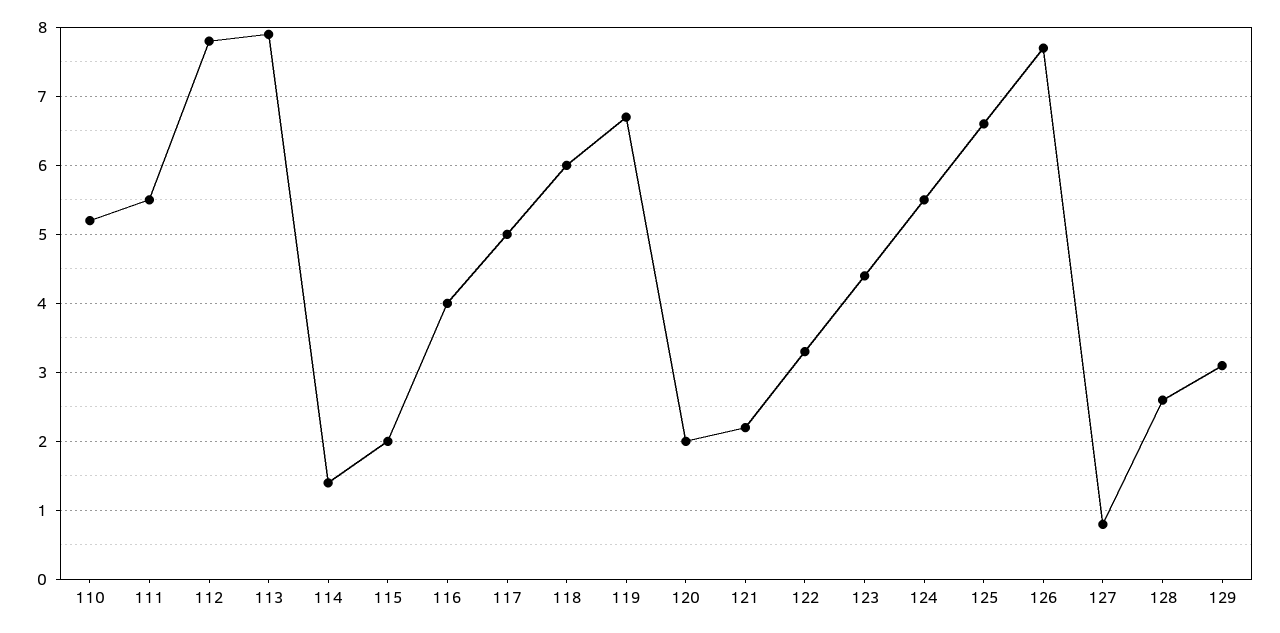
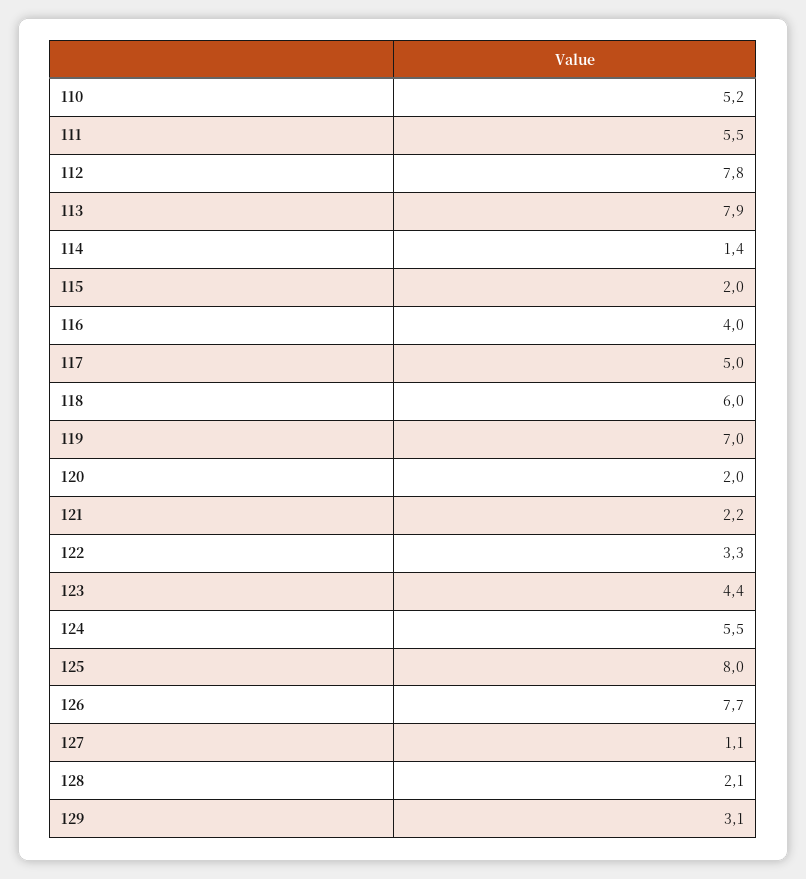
  {
    "110": 5.2,
    "111": 5.5,
    "112": 7.8,
    "113": 7.9,
    "114": 1.4,
    "115": 2,
    "116": 4,
    "117": 5,
    "118": 6,
-   "119": 6.7,
+   "119": 7,
    "120": 2,
    "121": 2.2,
    "122": 3.3,
    "123": 4.4,
    "124": 5.5,
-   "125": 6.6,
+   "125": 8,
    "126": 7.7,
-   "127": 0.8,
+   "127": 1.1,
-   "128": 2.6,
+   "128": 2.1,
    "129": 3.1
  }

